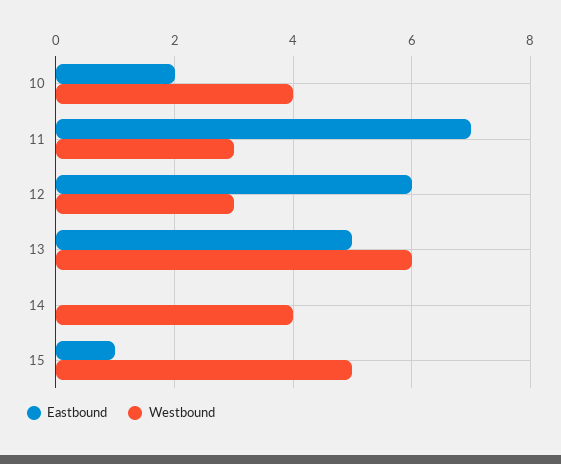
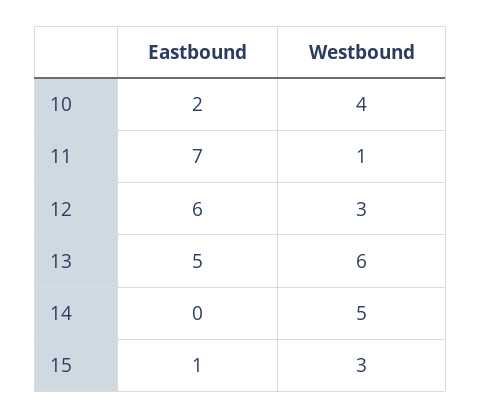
  {
    "Eastbound": {
      "10": 2,
      "11": 7,
      "12": 6,
      "13": 5,
      "14": 0,
      "15": 1
    },
    "Westbound": {
      "10": 4,
-     "11": 3,
+     "11": 1,
      "12": 3,
      "13": 6,
-     "14": 4,
+     "14": 5,
-     "15": 5
+     "15": 3
    }
  }

